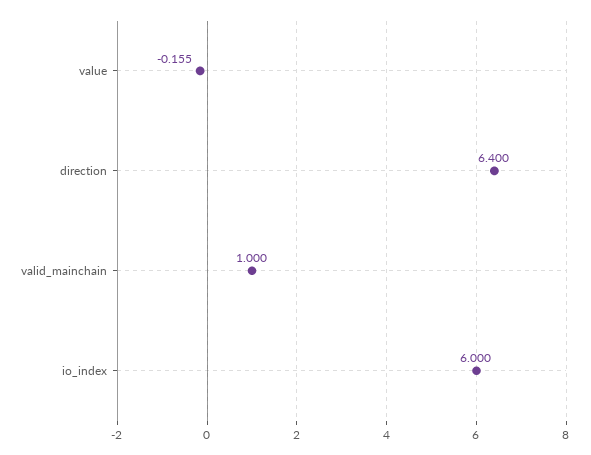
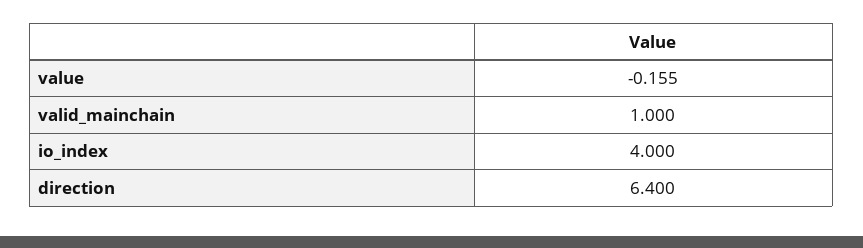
  {
    "value": -0.155,
    "direction": 6.4,
    "valid_mainchain": 1,
-   "io_index": 6
+   "io_index": 4
  }

